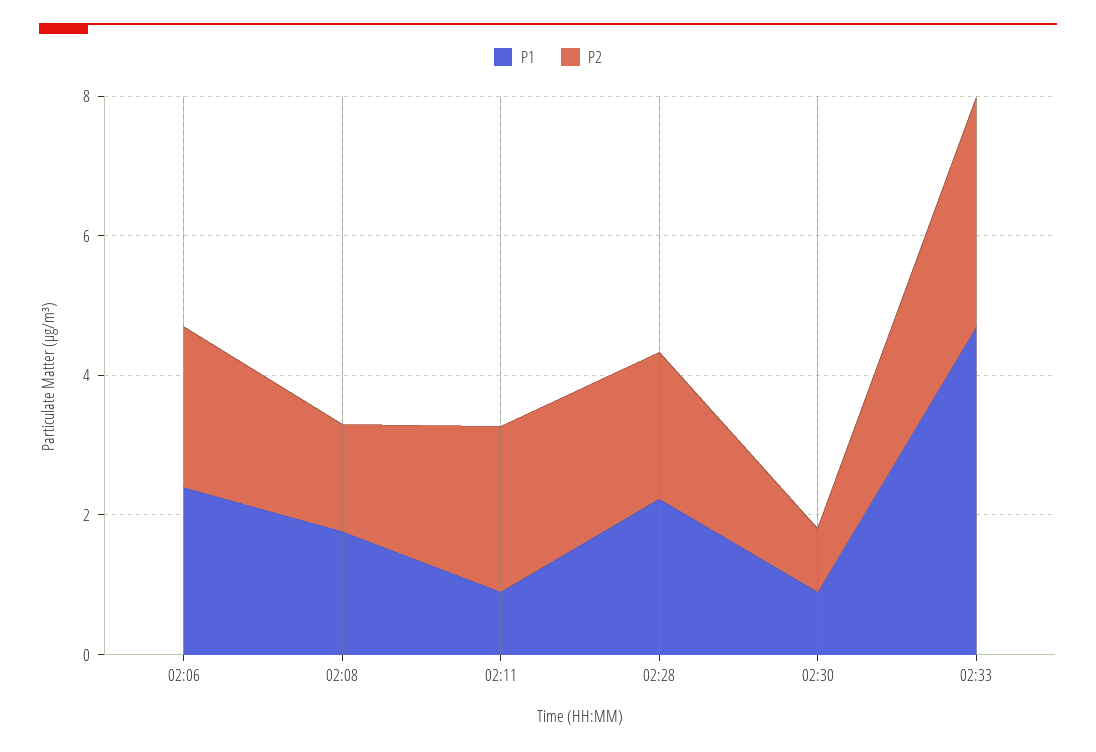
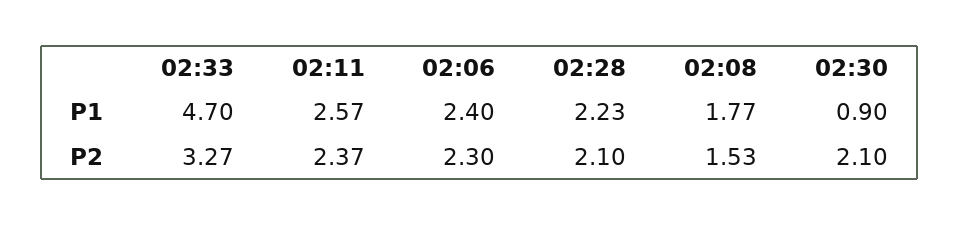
  {
    "P1": {
      "02:06": 2.4,
      "02:08": 1.77,
-     "02:11": 1,
+     "02:11": 2.57,
      "02:28": 2.23,
      "02:30": 0.9,
      "02:33": 4.7
    },
    "P2": {
      "02:06": 2.3,
      "02:08": 1.53,
      "02:11": 2.37,
      "02:28": 2.1,
-     "02:30": 1,
+     "02:30": 2.1,
      "02:33": 3.27
    }
  }

